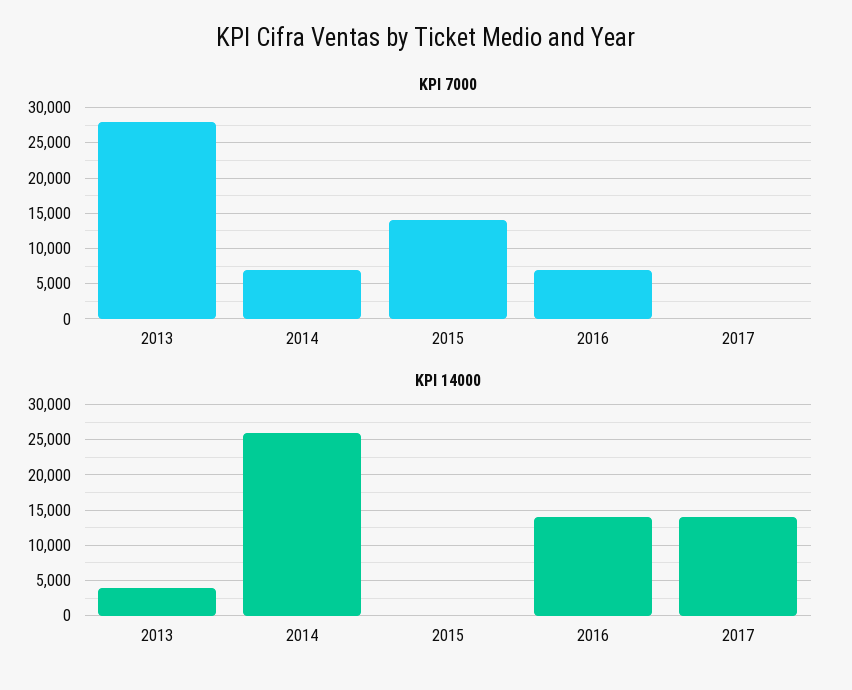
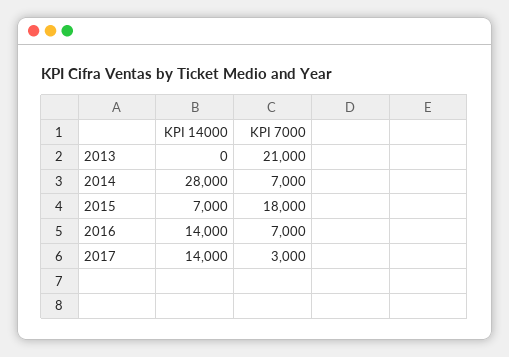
  {
    "KPI 7000": {
-     "2013": 28000,
+     "2013": 21000,
      "2014": 7000,
-     "2015": 14000,
+     "2015": 18000,
      "2016": 7000,
-     "2017": 0
+     "2017": 3000
    },
    "KPI 14000": {
-     "2013": 4000,
+     "2013": 0,
-     "2014": 26000,
+     "2014": 28000,
-     "2015": 0,
+     "2015": 7000,
      "2016": 14000,
      "2017": 14000
    }
  }

